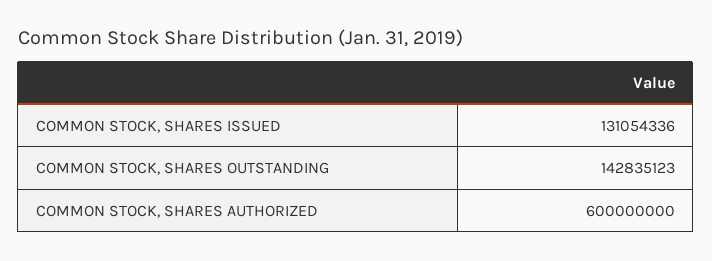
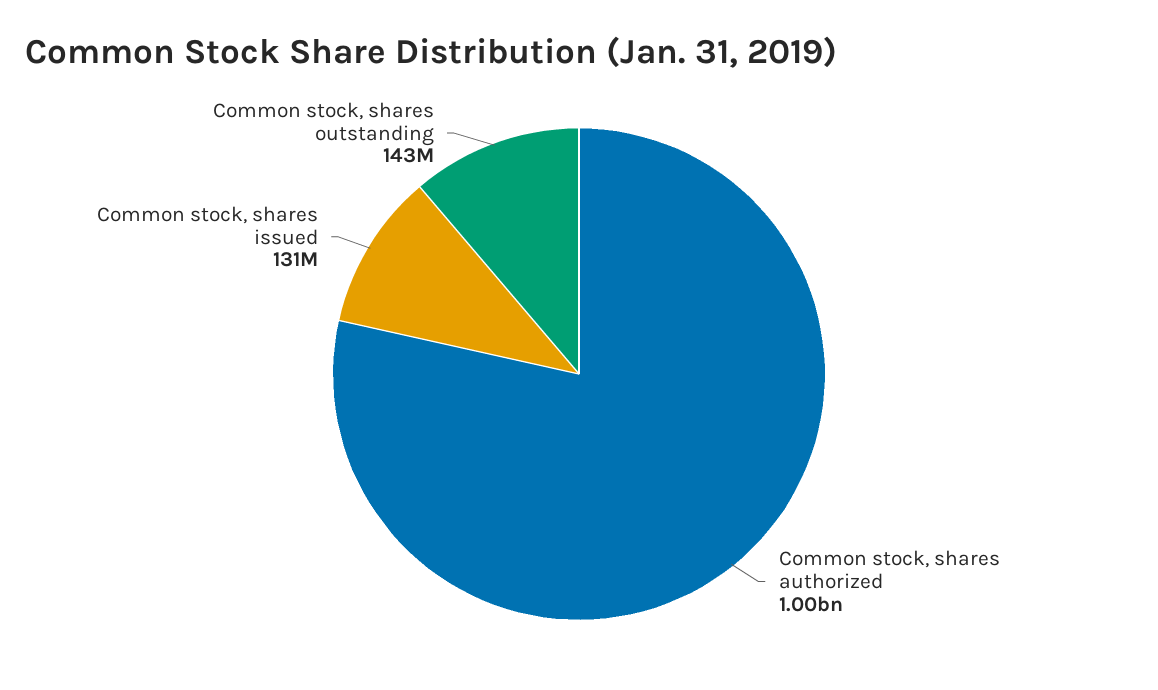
  {
    "COMMON STOCK, SHARES ISSUED": 131054336,
    "COMMON STOCK, SHARES OUTSTANDING": 142835123,
-   "COMMON STOCK, SHARES AUTHORIZED": 600000000
+   "COMMON STOCK, SHARES AUTHORIZED": 1000000000
  }

